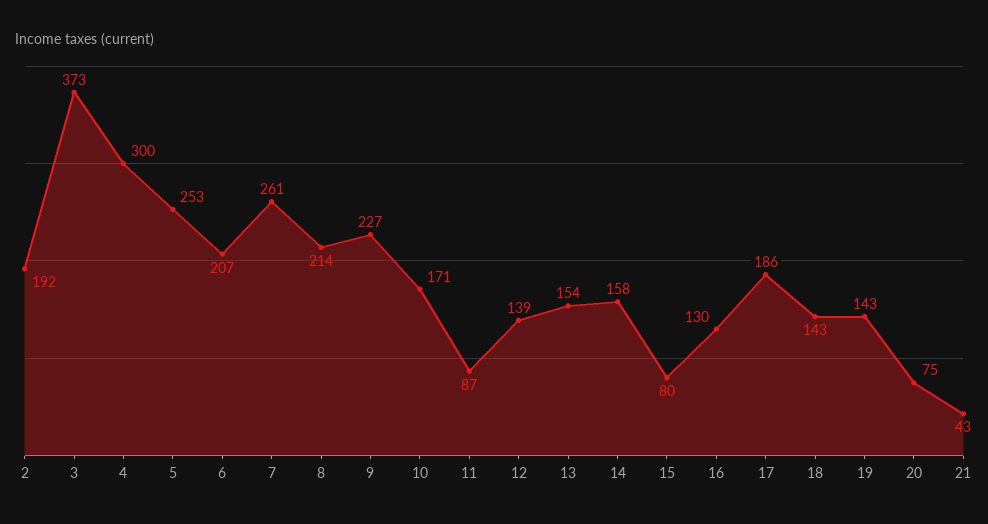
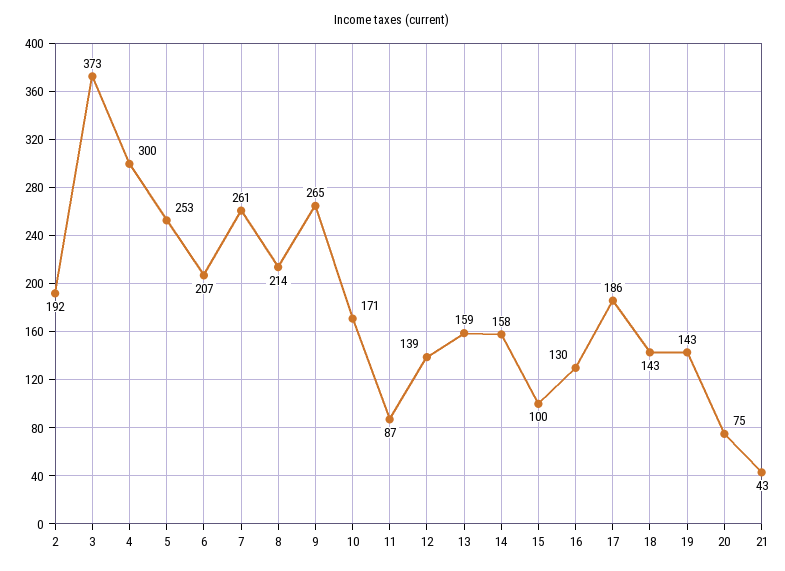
  {
    "2": 192,
    "3": 373,
    "4": 300,
    "5": 253,
    "6": 207,
    "7": 261,
    "8": 214,
-   "9": 227,
+   "9": 265,
    "10": 171,
    "11": 87,
    "12": 139,
-   "13": 154,
+   "13": 159,
    "14": 158,
-   "15": 80,
+   "15": 100,
    "16": 130,
    "17": 186,
    "18": 143,
    "19": 143,
    "20": 75,
    "21": 43
  }

